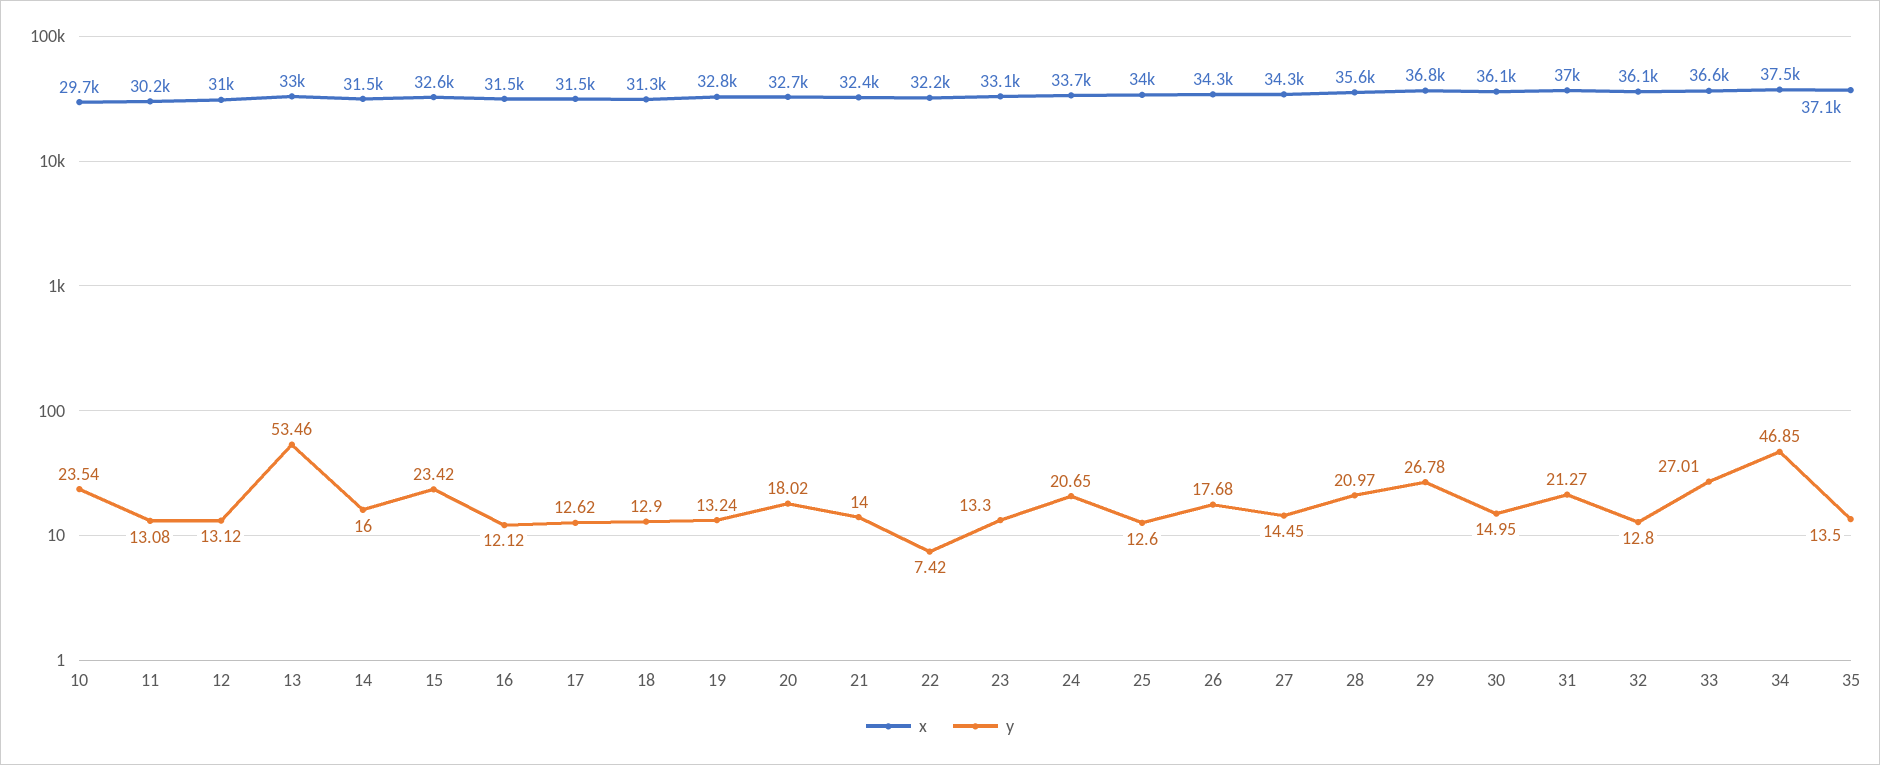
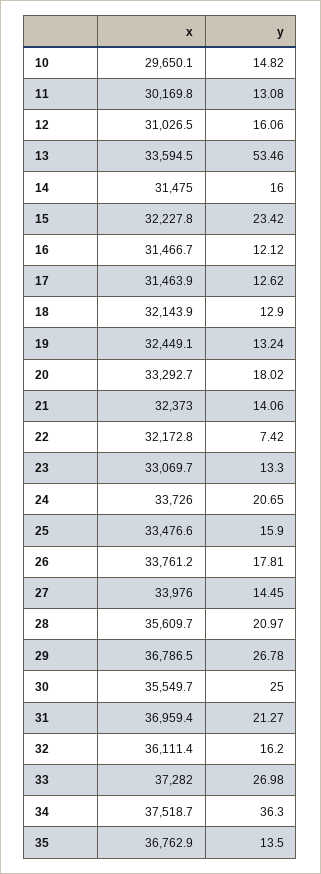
  {
    "x": {
      "10": 29650.1,
      "11": 30169.8,
      "12": 31026.5,
-     "13": 33000,
+     "13": 33594.5,
      "14": 31475,
-     "15": 32600,
+     "15": 32227.8,
      "16": 31466.7,
      "17": 31463.9,
-     "18": 31300,
+     "18": 32143.9,
-     "19": 32800,
+     "19": 32449.1,
-     "20": 32700,
+     "20": 33292.7,
      "21": 32373,
      "22": 32172.8,
      "23": 33069.7,
      "24": 33726,
-     "25": 34000,
+     "25": 33476.6,
-     "26": 34300,
+     "26": 33761.2,
-     "27": 34300,
+     "27": 33976,
      "28": 35609.7,
      "29": 36786.5,
-     "30": 36100,
+     "30": 35549.7,
      "31": 36959.4,
      "32": 36111.4,
-     "33": 36600,
+     "33": 37282,
      "34": 37518.7,
-     "35": 37100
+     "35": 36762.9
    },
    "y": {
-     "10": 23.54,
+     "10": 14.82,
      "11": 13.08,
-     "12": 13.12,
+     "12": 16.06,
      "13": 53.46,
      "14": 16,
      "15": 23.42,
      "16": 12.12,
      "17": 12.62,
      "18": 12.9,
      "19": 13.24,
      "20": 18.02,
-     "21": 14,
+     "21": 14.06,
      "22": 7.42,
      "23": 13.3,
      "24": 20.65,
-     "25": 12.6,
+     "25": 15.9,
-     "26": 17.68,
+     "26": 17.81,
      "27": 14.45,
      "28": 20.97,
      "29": 26.78,
-     "30": 14.95,
+     "30": 25,
      "31": 21.27,
-     "32": 12.8,
+     "32": 16.2,
-     "33": 27.01,
+     "33": 26.98,
-     "34": 46.85,
+     "34": 36.3,
      "35": 13.5
    }
  }

